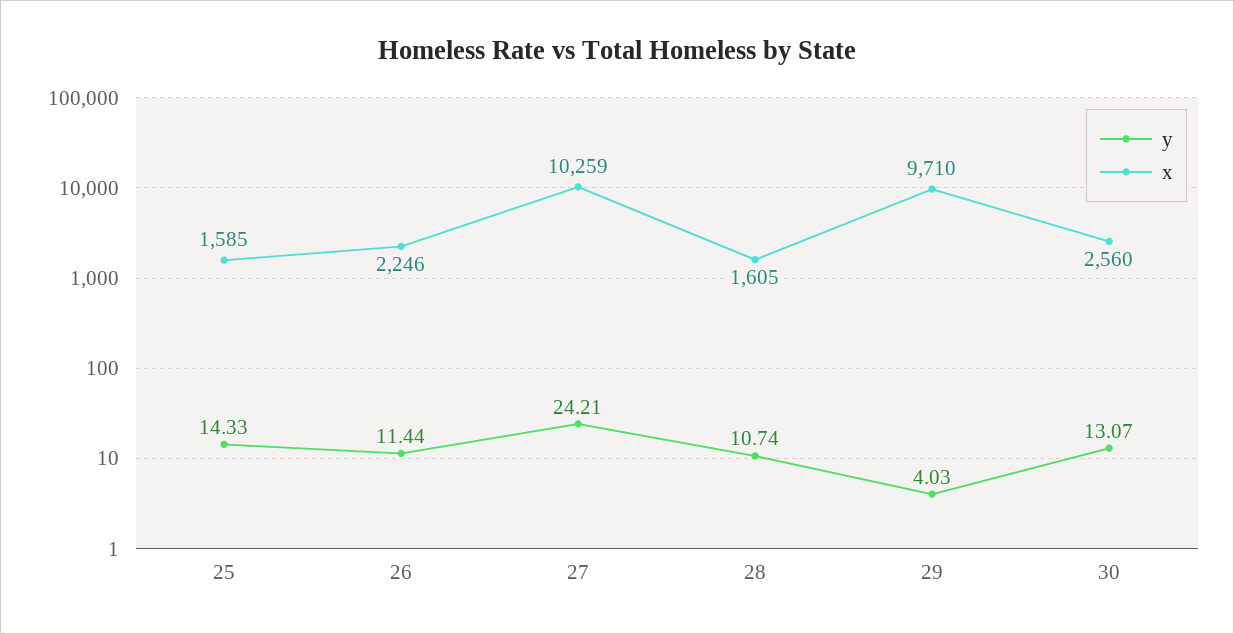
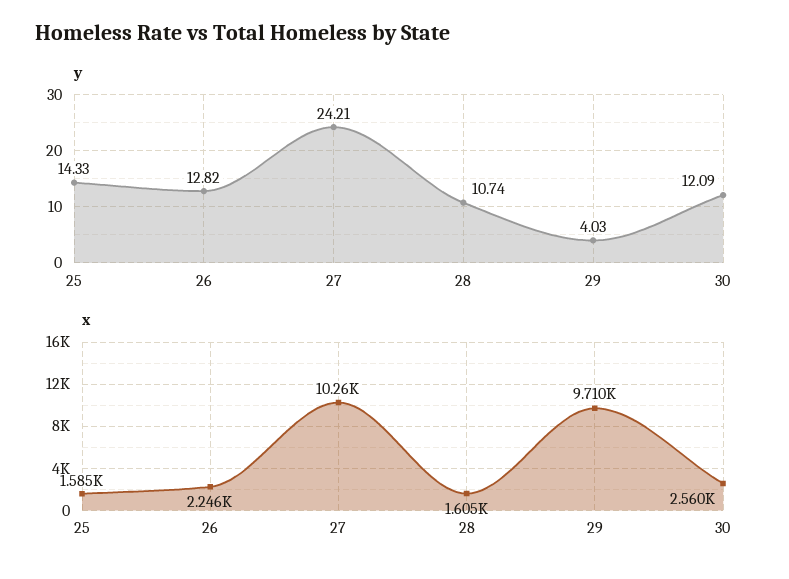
  {
    "y": {
      "25": 14.33,
-     "26": 11.44,
+     "26": 12.82,
      "27": 24.21,
      "28": 10.74,
      "29": 4.03,
-     "30": 13.07
+     "30": 12.09
    },
    "x": {
      "25": 1585,
      "26": 2246,
      "27": 10259,
      "28": 1605,
      "29": 9710,
      "30": 2560
    }
  }

